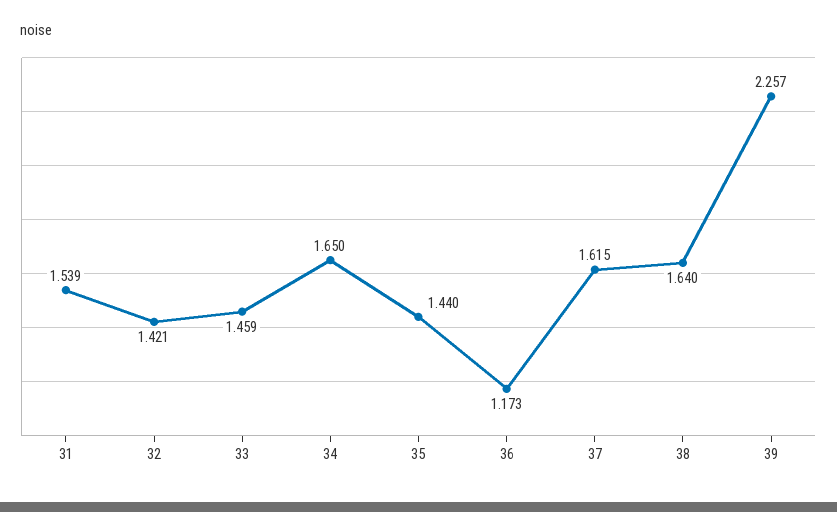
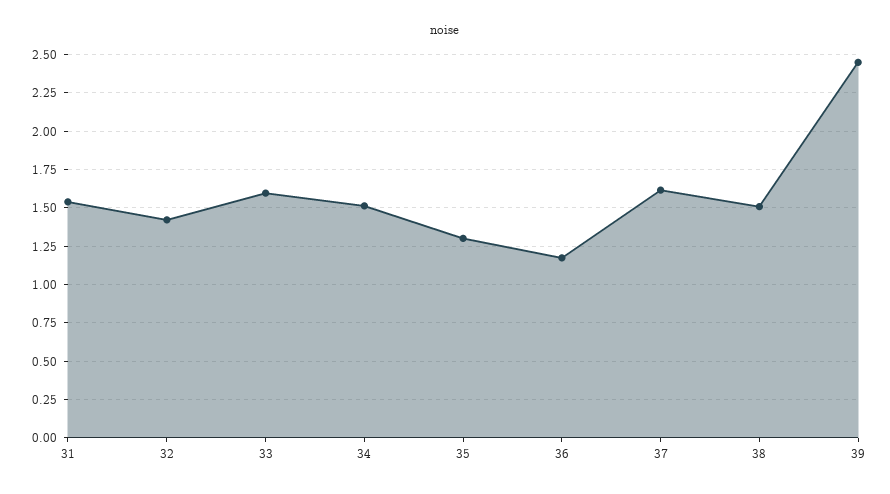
  {
    "31": 1.539,
    "32": 1.421,
-   "33": 1.459,
+   "33": 1.6,
-   "34": 1.65,
+   "34": 1.5,
-   "35": 1.44,
+   "35": 1.3,
    "36": 1.173,
    "37": 1.615,
-   "38": 1.64,
+   "38": 1.5,
-   "39": 2.257
+   "39": 2.45
  }

